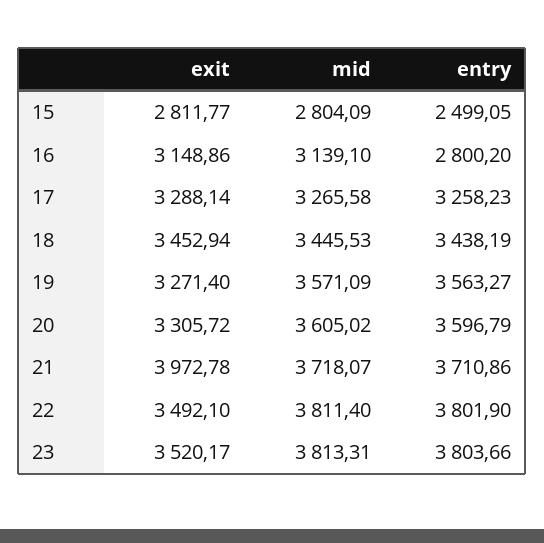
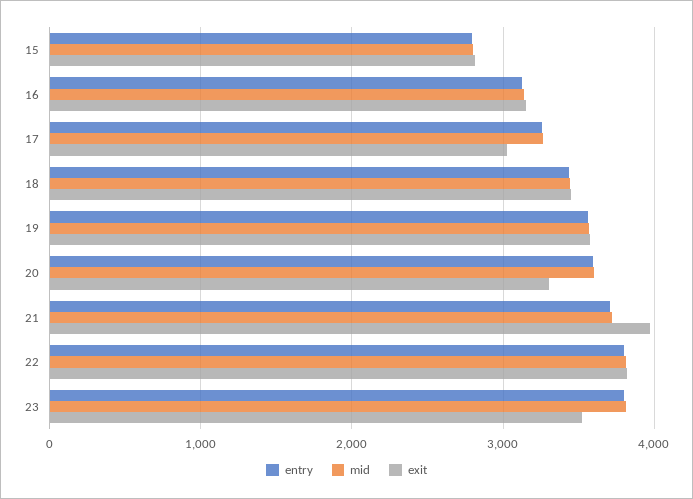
  {
    "exit": {
      "15": 2811.77,
      "16": 3148.86,
-     "17": 3288.14,
+     "17": 3000,
      "18": 3452.94,
-     "19": 3271.4,
+     "19": 3600,
      "20": 3305.72,
      "21": 3972.78,
-     "22": 3492.1,
+     "22": 3800,
      "23": 3520.17
    },
    "mid": {
      "15": 2804.09,
      "16": 3139.1,
      "17": 3265.58,
      "18": 3445.53,
      "19": 3571.09,
      "20": 3605.02,
      "21": 3718.07,
      "22": 3811.4,
      "23": 3813.31
    },
    "entry": {
-     "15": 2499.05,
+     "15": 2800,
-     "16": 2800.2,
+     "16": 3100,
      "17": 3258.23,
      "18": 3438.19,
      "19": 3563.27,
      "20": 3596.79,
      "21": 3710.86,
      "22": 3801.9,
      "23": 3803.66
    }
  }

